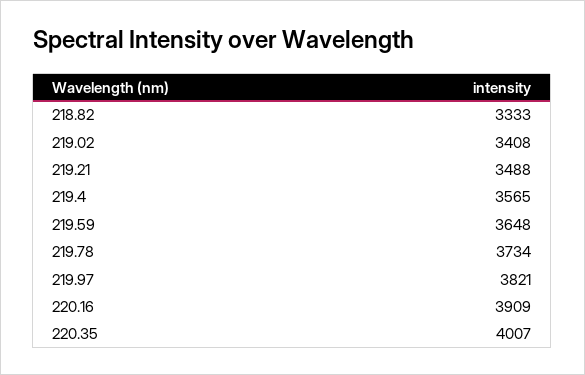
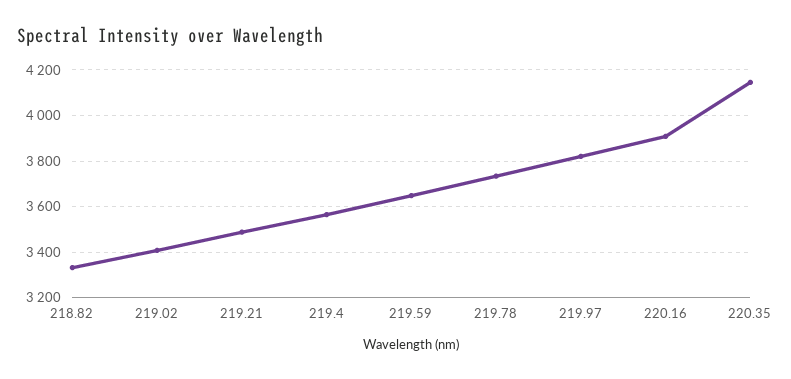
  {
    "218.82": 3333,
    "219.02": 3408,
    "219.21": 3488,
    "219.4": 3565,
    "219.59": 3648,
    "219.78": 3734,
    "219.97": 3821,
    "220.16": 3909,
-   "220.35": 4007
+   "220.35": 4150
  }

